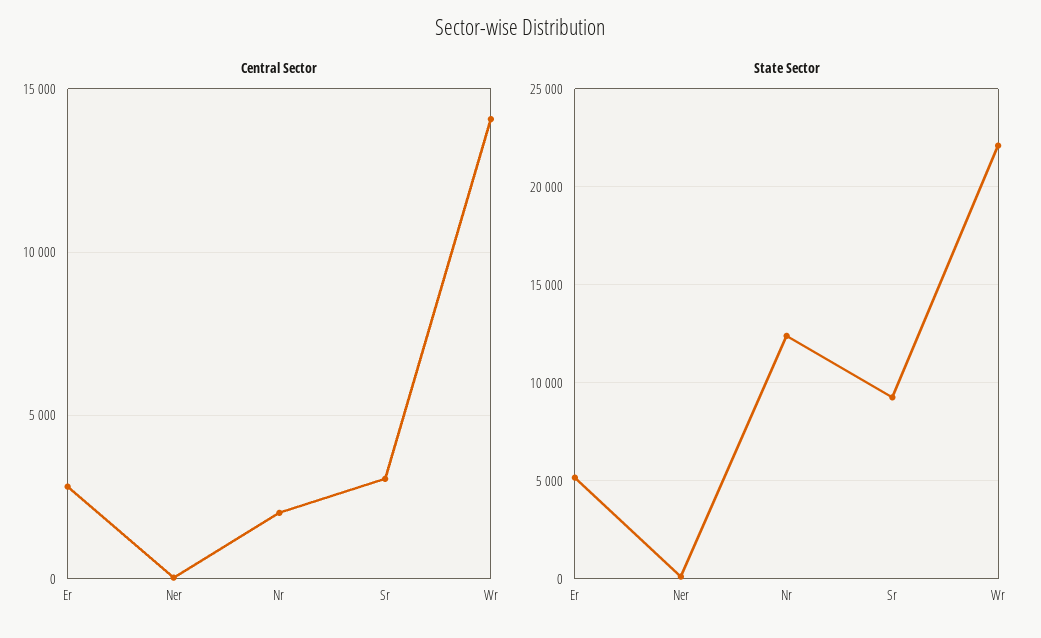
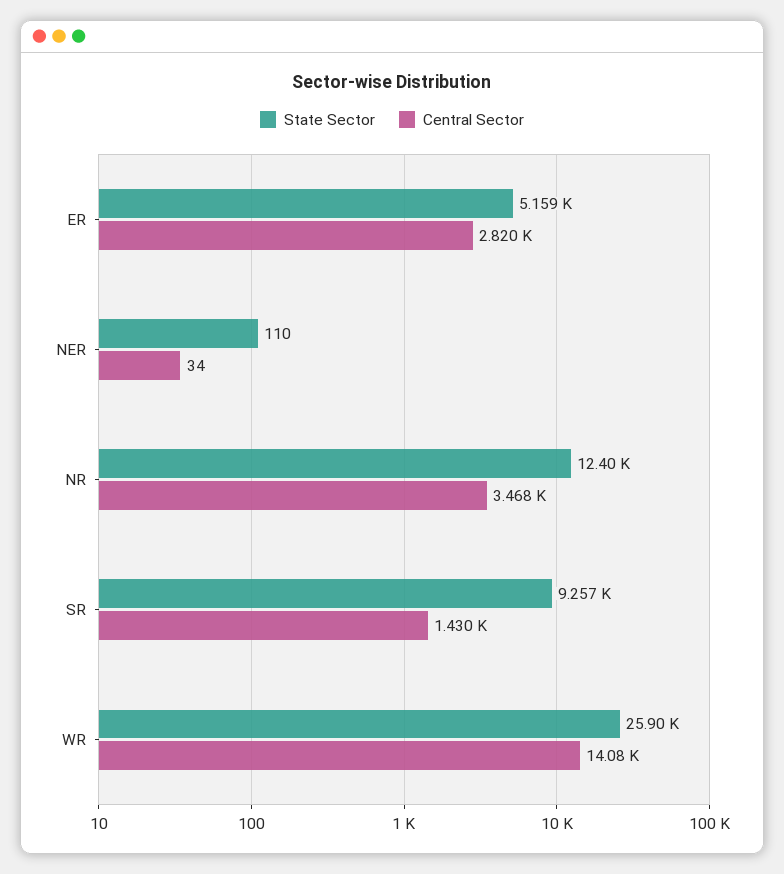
  {
    "Central Sector": {
      "Er": 2820,
      "Ner": 34,
-     "Nr": 2000,
+     "Nr": 3468,
-     "Sr": 3000,
+     "Sr": 1430,
      "Wr": 14080
    },
    "State Sector": {
      "Er": 5159,
      "Ner": 110,
      "Nr": 12400,
      "Sr": 9257,
-     "Wr": 22000
+     "Wr": 25900
    }
  }

